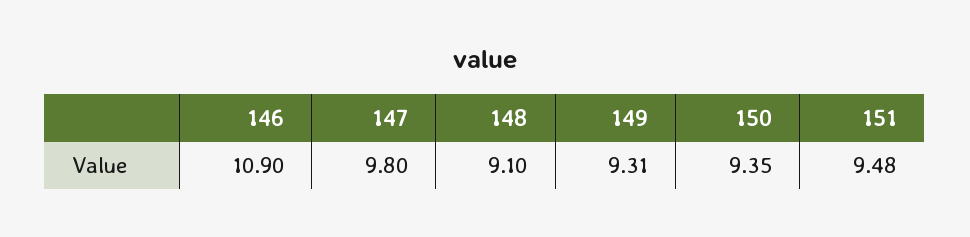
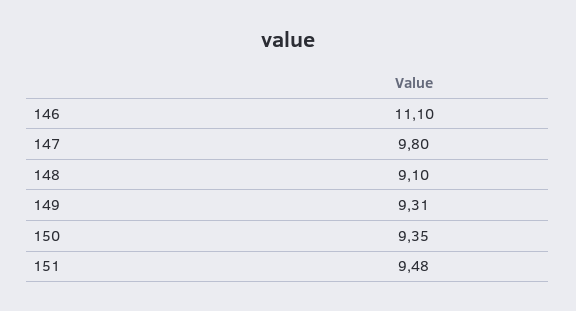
  {
-   "146": 10.9,
+   "146": 11.1,
    "147": 9.8,
    "148": 9.1,
    "149": 9.31,
    "150": 9.35,
    "151": 9.48
  }

